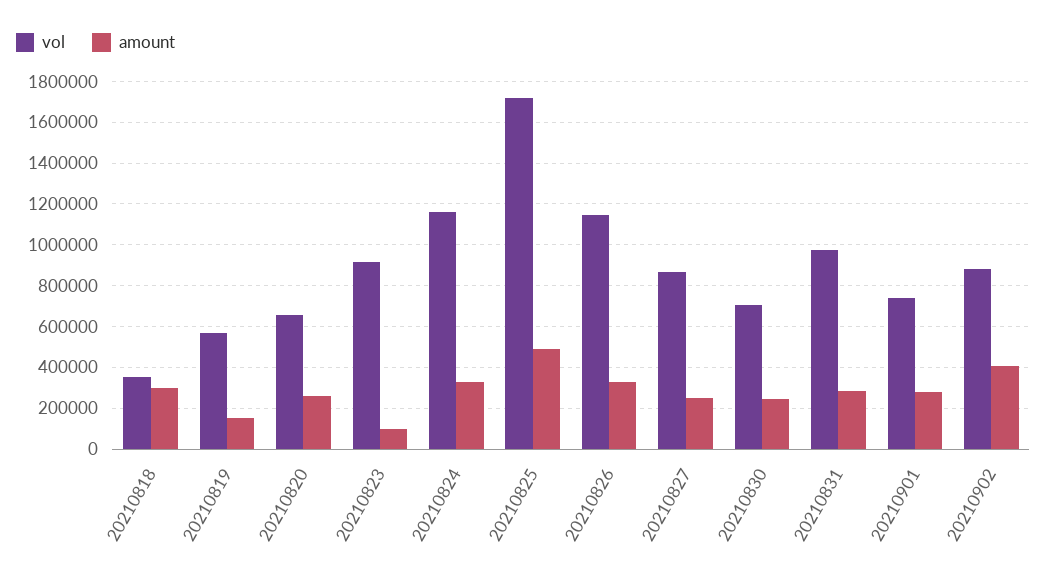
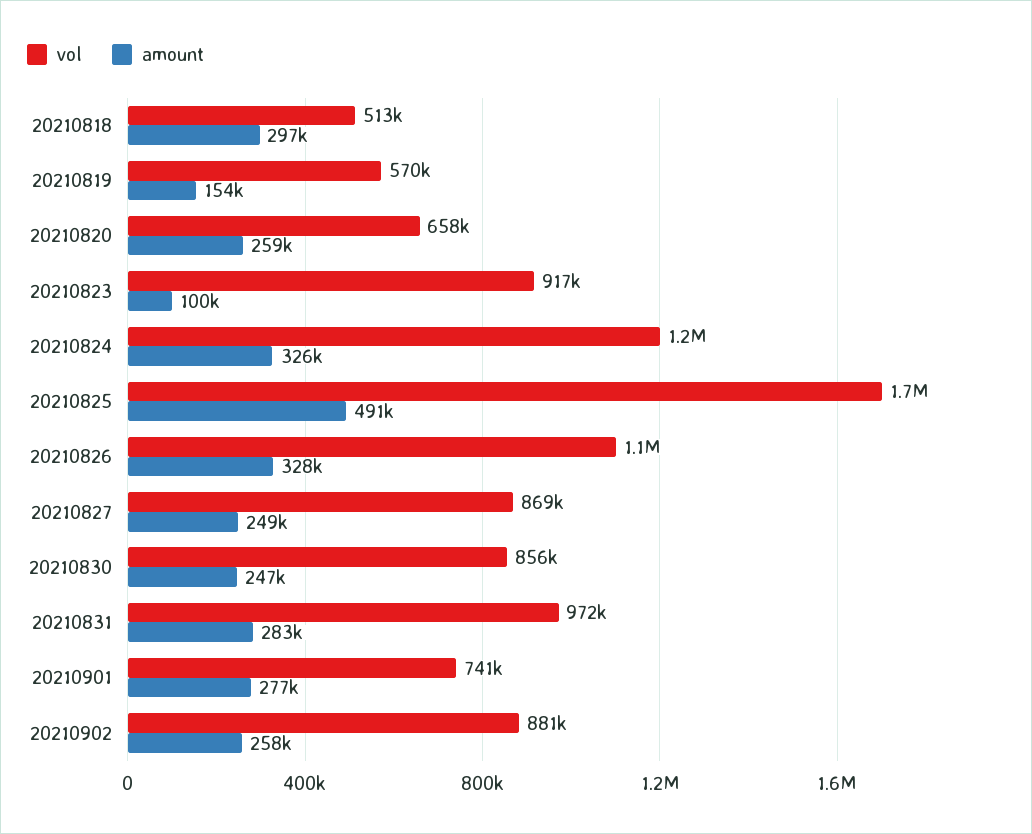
  {
    "vol": {
-     "20210818": 350000,
+     "20210818": 513000,
      "20210819": 570000,
      "20210820": 658000,
      "20210823": 917000,
      "20210824": 1200000,
      "20210825": 1700000,
      "20210826": 1100000,
      "20210827": 869000,
-     "20210830": 700000,
+     "20210830": 856000,
      "20210831": 972000,
      "20210901": 741000,
      "20210902": 881000
    },
    "amount": {
      "20210818": 297000,
      "20210819": 154000,
      "20210820": 259000,
      "20210823": 100000,
      "20210824": 326000,
      "20210825": 491000,
      "20210826": 328000,
      "20210827": 249000,
      "20210830": 247000,
      "20210831": 283000,
      "20210901": 277000,
-     "20210902": 400000
+     "20210902": 258000
    }
  }

